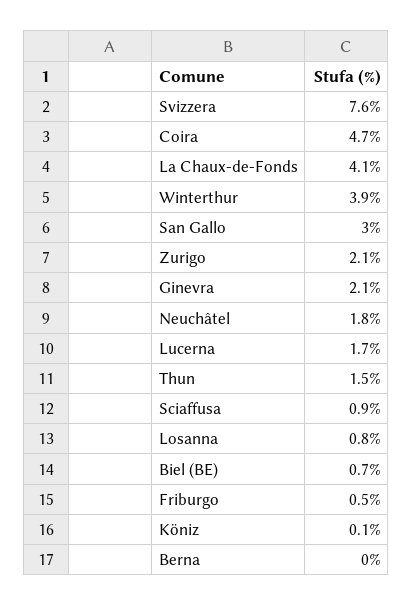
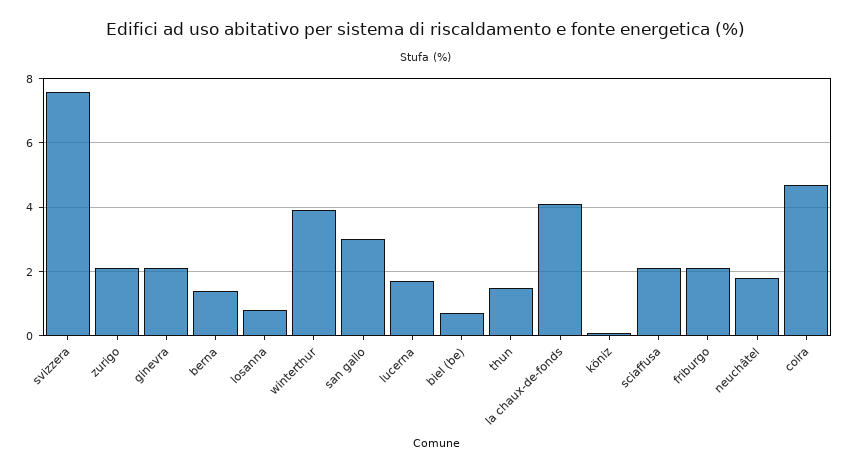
  {
    "Svizzera": 7.6,
    "Coira": 4.7,
    "La Chaux-de-Fonds": 4.1,
    "Winterthur": 3.9,
    "San Gallo": 3,
    "Zurigo": 2.1,
    "Ginevra": 2.1,
    "Neuchâtel": 1.8,
    "Lucerna": 1.7,
    "Thun": 1.5,
-   "Sciaffusa": 0.9,
+   "Sciaffusa": 2,
    "Losanna": 0.8,
    "Biel (BE)": 0.7,
-   "Friburgo": 0.5,
+   "Friburgo": 2,
    "Köniz": 0.1,
-   "Berna": 0
+   "Berna": 1.5
  }

